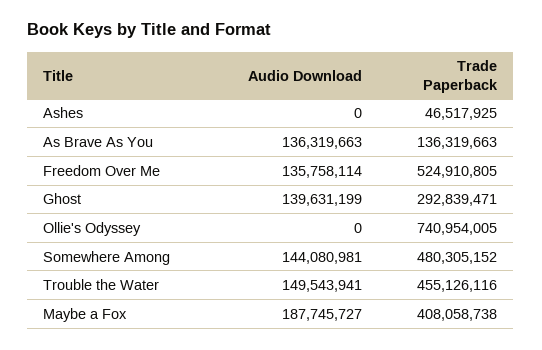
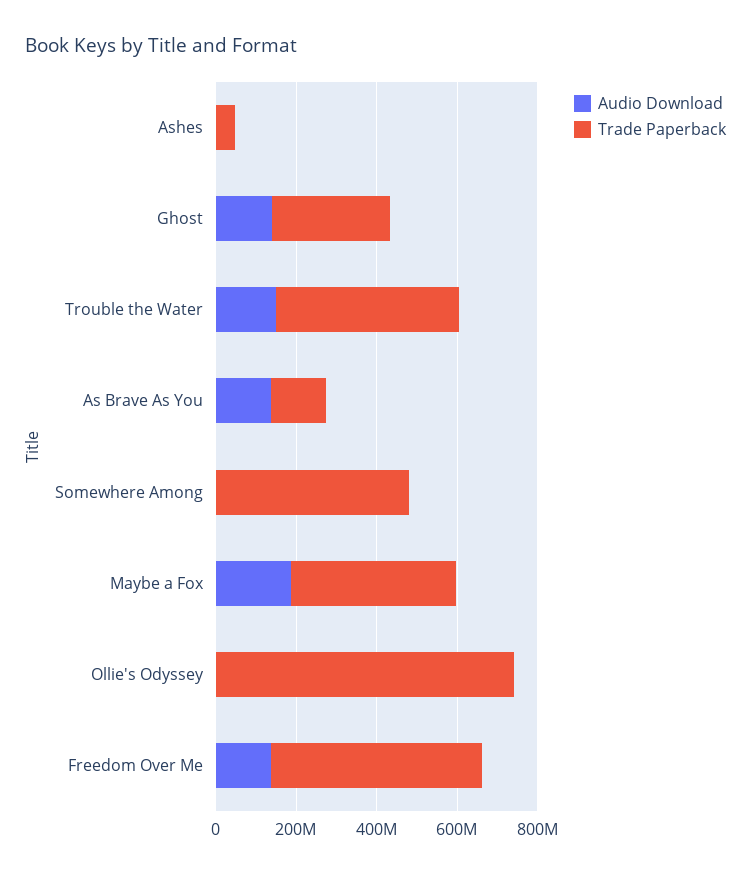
  {
    "Audio Download": {
      "Ashes": 0,
      "As Brave As You": 136319663,
      "Freedom Over Me": 135758114,
      "Ghost": 139631199,
      "Ollie's Odyssey": 0,
-     "Somewhere Among": 144080981,
+     "Somewhere Among": 0,
      "Trouble the Water": 149543941,
      "Maybe a Fox": 187745727
    },
    "Trade Paperback": {
      "Ashes": 46517925,
      "As Brave As You": 136319663,
      "Freedom Over Me": 524910805,
      "Ghost": 292839471,
      "Ollie's Odyssey": 740954005,
      "Somewhere Among": 480305152,
      "Trouble the Water": 455126116,
      "Maybe a Fox": 408058738
    }
  }

